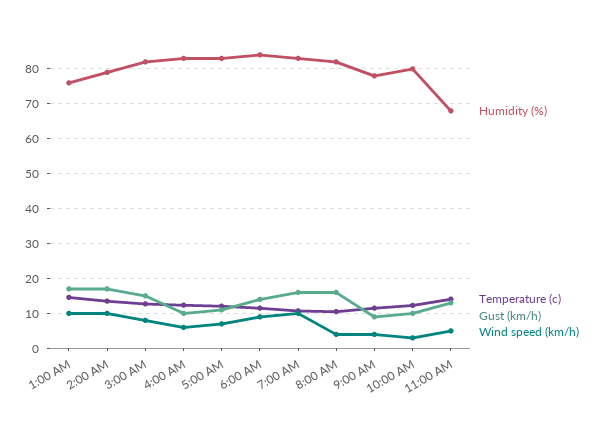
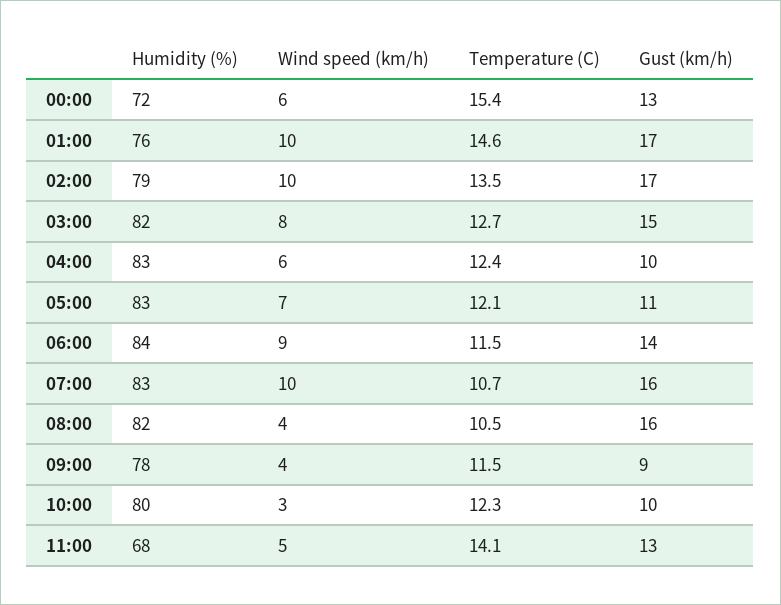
  {
    "Humidity (%)": {
      "1:00 AM": 76,
      "2:00 AM": 79,
      "3:00 AM": 82,
      "4:00 AM": 83,
      "5:00 AM": 83,
      "6:00 AM": 84,
      "7:00 AM": 83,
      "8:00 AM": 82,
      "9:00 AM": 78,
      "10:00 AM": 80,
-     "11:00 AM": 68
+     "11:00 AM": 68,
+     "00:00": 72
    },
    "Temperature (c)": {
      "1:00 AM": 14.6,
      "2:00 AM": 13.5,
      "3:00 AM": 12.7,
      "4:00 AM": 12.4,
      "5:00 AM": 12.1,
      "6:00 AM": 11.5,
      "7:00 AM": 10.7,
      "8:00 AM": 10.5,
      "9:00 AM": 11.5,
      "10:00 AM": 12.3,
-     "11:00 AM": 14.1
+     "11:00 AM": 14.1,
+     "00:00": 15.4
    },
    "Gust (km/h)": {
      "1:00 AM": 17,
      "2:00 AM": 17,
      "3:00 AM": 15,
      "4:00 AM": 10,
      "5:00 AM": 11,
      "6:00 AM": 14,
      "7:00 AM": 16,
      "8:00 AM": 16,
      "9:00 AM": 9,
      "10:00 AM": 10,
-     "11:00 AM": 13
+     "11:00 AM": 13,
+     "00:00": 13
    },
    "Wind speed (km/h)": {
      "1:00 AM": 10,
      "2:00 AM": 10,
      "3:00 AM": 8,
      "4:00 AM": 6,
      "5:00 AM": 7,
      "6:00 AM": 9,
      "7:00 AM": 10,
      "8:00 AM": 4,
      "9:00 AM": 4,
      "10:00 AM": 3,
-     "11:00 AM": 5
+     "11:00 AM": 5,
+     "00:00": 6
    }
  }

